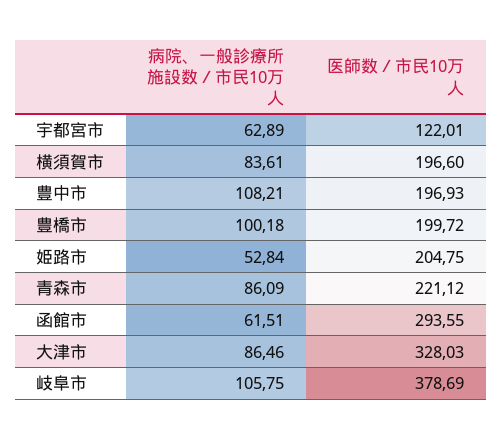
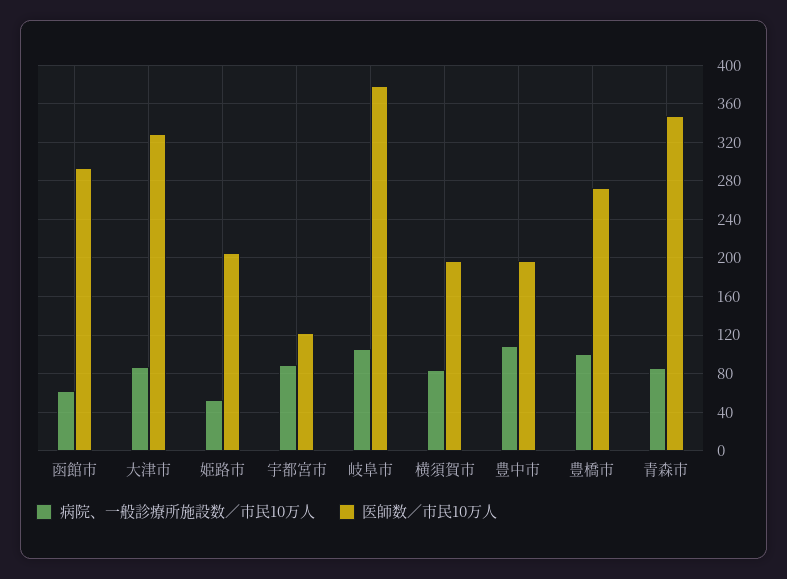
  {
    "病院、一般診療所施設数／市民10万人": {
-     "宇都宮市": 62.89,
+     "宇都宮市": 90,
      "横須賀市": 83.61,
      "豊中市": 108.21,
      "豊橋市": 100.18,
      "姫路市": 52.84,
      "青森市": 86.09,
      "函館市": 61.51,
      "大津市": 86.46,
      "岐阜市": 105.75
    },
    "医師数／市民10万人": {
      "宇都宮市": 122.01,
      "横須賀市": 196.6,
      "豊中市": 196.93,
-     "豊橋市": 199.72,
+     "豊橋市": 270,
      "姫路市": 204.75,
-     "青森市": 221.12,
+     "青森市": 350,
      "函館市": 293.55,
      "大津市": 328.03,
      "岐阜市": 378.69
    }
  }

